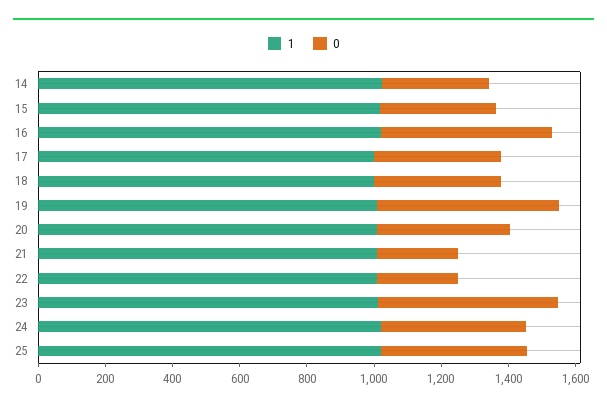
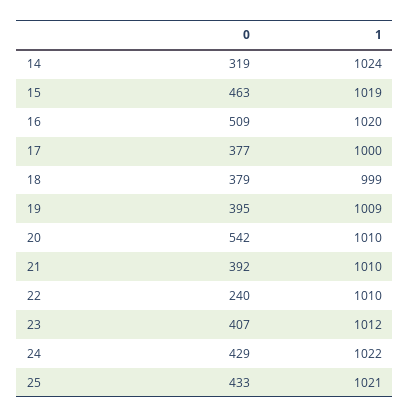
  {
    "1": {
      "14": 1024,
      "15": 1019,
      "16": 1020,
      "17": 1000,
      "18": 999,
      "19": 1009,
      "20": 1010,
      "21": 1010,
      "22": 1010,
      "23": 1012,
      "24": 1022,
      "25": 1021
    },
    "0": {
      "14": 319,
-     "15": 350,
+     "15": 463,
      "16": 509,
      "17": 377,
      "18": 379,
-     "19": 550,
+     "19": 395,
-     "20": 400,
+     "20": 542,
-     "21": 250,
+     "21": 392,
      "22": 240,
-     "23": 550,
+     "23": 407,
      "24": 429,
      "25": 433
    }
  }

